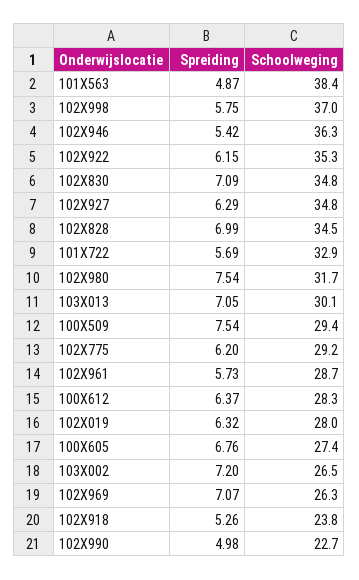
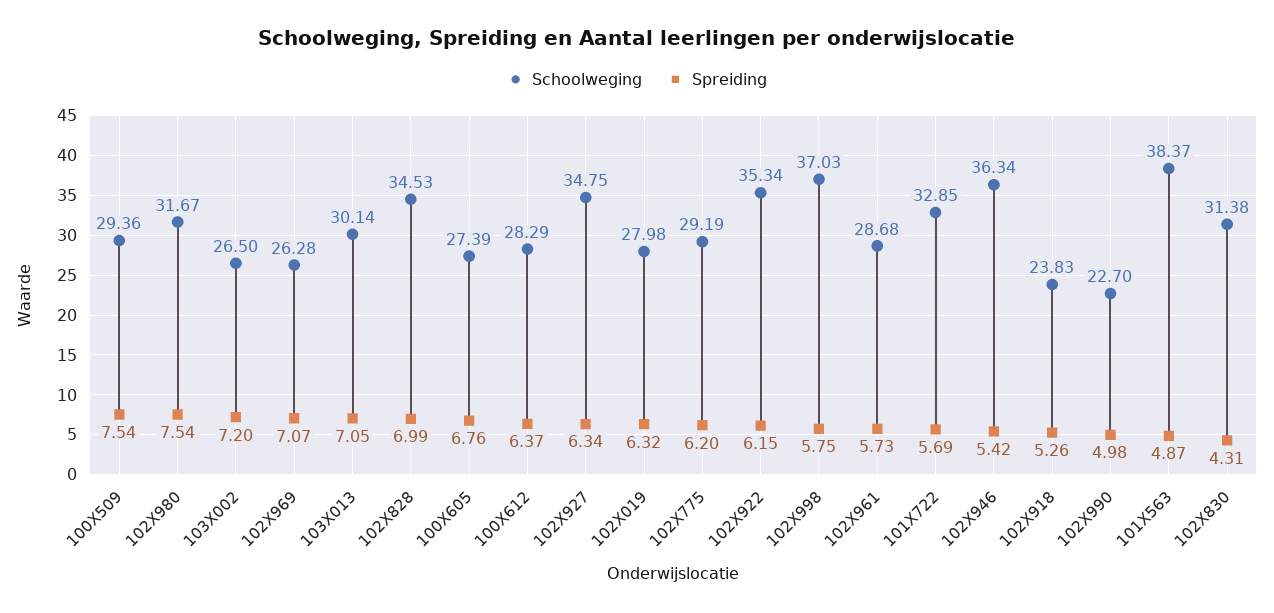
  {
    "Spreiding": {
      "101X563": 4.87,
      "102X998": 5.75,
      "102X946": 5.42,
      "102X922": 6.15,
-     "102X830": 7.09,
+     "102X830": 4.31,
-     "102X927": 6.29,
+     "102X927": 6.34,
      "102X828": 6.99,
      "101X722": 5.69,
      "102X980": 7.54,
      "103X013": 7.05,
      "100X509": 7.54,
      "102X775": 6.2,
      "102X961": 5.73,
      "100X612": 6.37,
      "102X019": 6.32,
      "100X605": 6.76,
      "103X002": 7.2,
      "102X969": 7.07,
      "102X918": 5.26,
      "102X990": 4.98
    },
    "Schoolweging": {
      "101X563": 38.37,
      "102X998": 37.03,
      "102X946": 36.34,
      "102X922": 35.34,
-     "102X830": 34.8,
+     "102X830": 31.38,
      "102X927": 34.75,
      "102X828": 34.53,
      "101X722": 32.85,
      "102X980": 31.67,
      "103X013": 30.14,
      "100X509": 29.36,
      "102X775": 29.19,
      "102X961": 28.68,
      "100X612": 28.29,
      "102X019": 27.98,
      "100X605": 27.39,
      "103X002": 26.5,
      "102X969": 26.28,
      "102X918": 23.83,
      "102X990": 22.7
    }
  }

